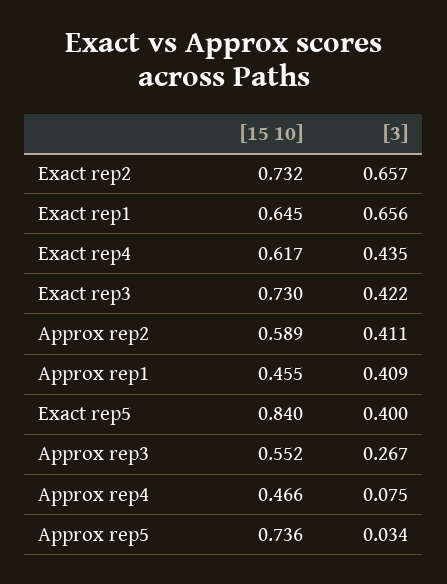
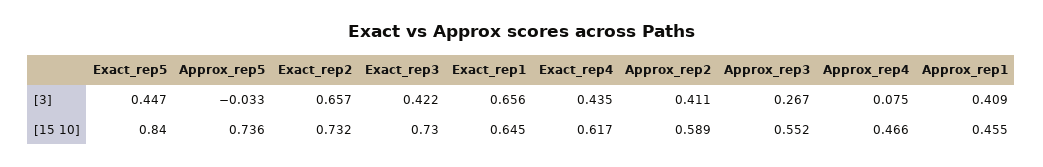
  {
    "[15 10]": {
      "Exact rep2": 0.732,
      "Exact rep1": 0.645,
      "Exact rep4": 0.617,
      "Exact rep3": 0.73,
      "Approx rep2": 0.589,
      "Approx rep1": 0.455,
      "Exact rep5": 0.84,
      "Approx rep3": 0.552,
      "Approx rep4": 0.466,
      "Approx rep5": 0.736
    },
    "[3]": {
      "Exact rep2": 0.657,
      "Exact rep1": 0.656,
      "Exact rep4": 0.435,
      "Exact rep3": 0.422,
      "Approx rep2": 0.411,
      "Approx rep1": 0.409,
-     "Exact rep5": 0.4,
+     "Exact rep5": 0.447,
      "Approx rep3": 0.267,
      "Approx rep4": 0.075,
-     "Approx rep5": 0.034
+     "Approx rep5": -0.033
    }
  }

